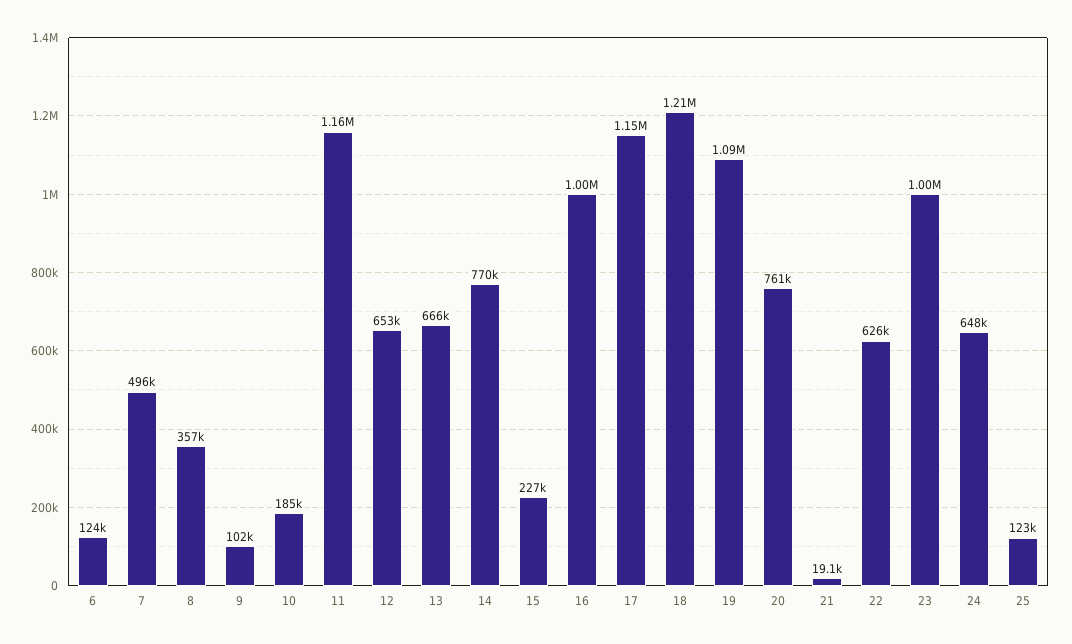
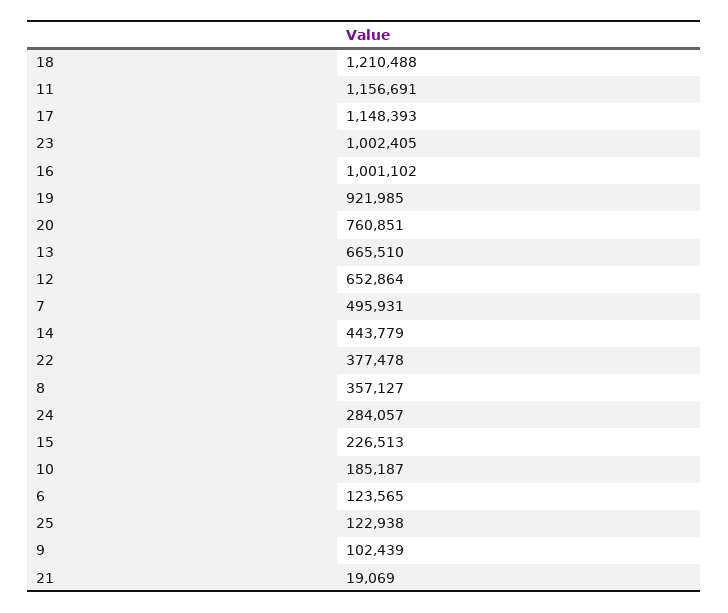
  {
    "6": 123565,
    "7": 495931,
    "8": 357127,
    "9": 102439,
    "10": 185187,
    "11": 1156691,
    "12": 652864,
    "13": 665510,
-   "14": 770000,
+   "14": 443779,
    "15": 226513,
    "16": 1001102,
    "17": 1148393,
    "18": 1210488,
-   "19": 1090000,
+   "19": 921985,
    "20": 760851,
    "21": 19069,
-   "22": 626000,
+   "22": 377478,
    "23": 1002405,
-   "24": 648000,
+   "24": 284057,
    "25": 122938
  }

